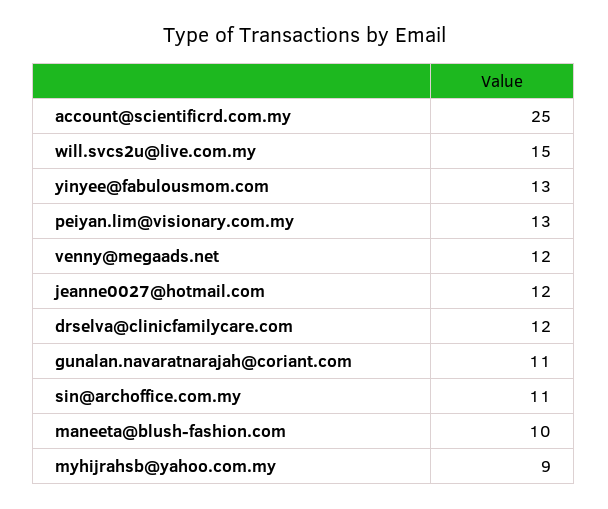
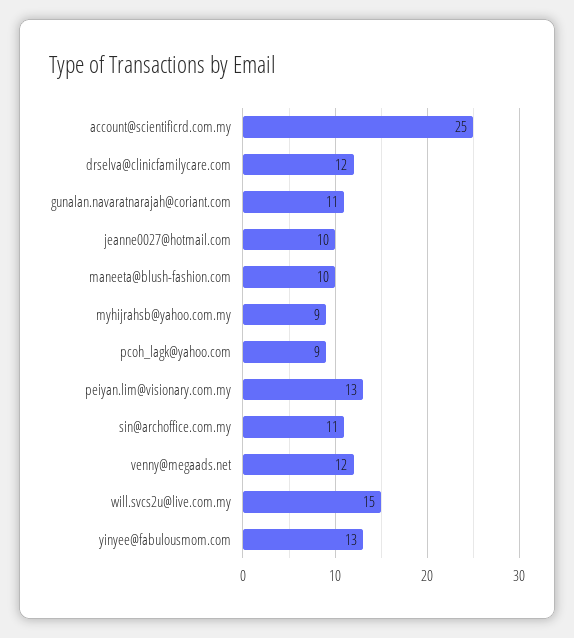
  {
    "account@scientificrd.com.my": 25,
    "will.svcs2u@live.com.my": 15,
    "yinyee@fabulousmom.com": 13,
    "peiyan.lim@visionary.com.my": 13,
    "venny@megaads.net": 12,
-   "jeanne0027@hotmail.com": 12,
+   "jeanne0027@hotmail.com": 10,
    "drselva@clinicfamilycare.com": 12,
    "gunalan.navaratnarajah@coriant.com": 11,
    "sin@archoffice.com.my": 11,
    "maneeta@blush-fashion.com": 10,
-   "myhijrahsb@yahoo.com.my": 9
+   "myhijrahsb@yahoo.com.my": 9,
+   "pcoh_lagk@yahoo.com": 9
  }

